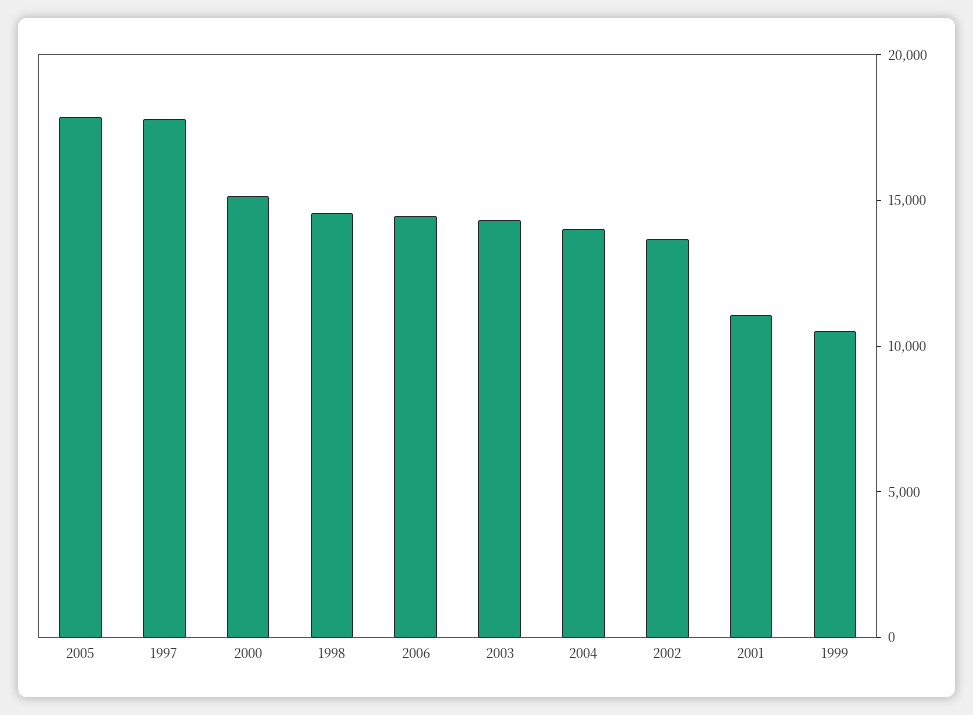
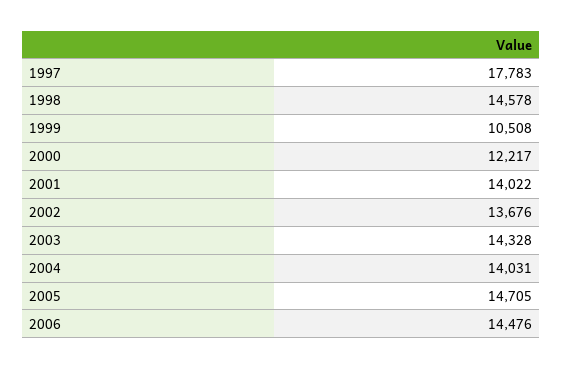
  {
-   "2005": 18000,
+   "2005": 14705,
    "1997": 17783,
-   "2000": 15000,
+   "2000": 12217,
    "1998": 14578,
    "2006": 14476,
    "2003": 14328,
    "2004": 14031,
    "2002": 13676,
-   "2001": 11000,
+   "2001": 14022,
    "1999": 10508
  }

